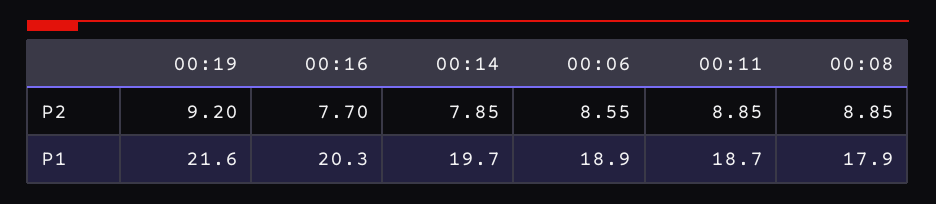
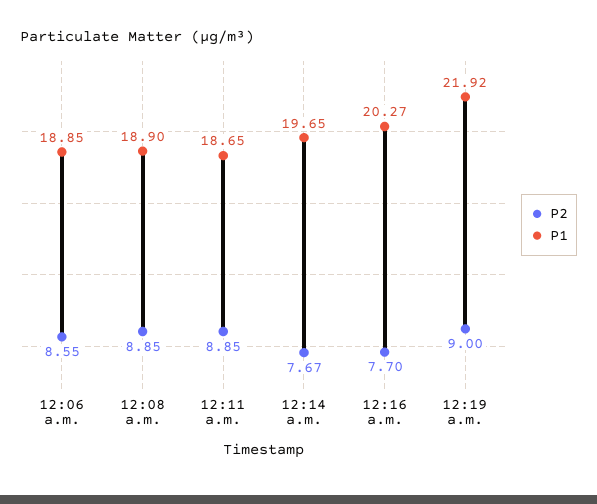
  {
    "P2": {
-     "00:19": 9.2,
+     "00:19": 9,
      "00:16": 7.7,
-     "00:14": 7.85,
+     "00:14": 7.67,
      "00:06": 8.55,
      "00:11": 8.85,
      "00:08": 8.85
    },
    "P1": {
-     "00:19": 21.6,
+     "00:19": 21.92,
      "00:16": 20.27,
      "00:14": 19.65,
      "00:06": 18.85,
      "00:11": 18.65,
-     "00:08": 17.9
+     "00:08": 18.9
    }
  }

